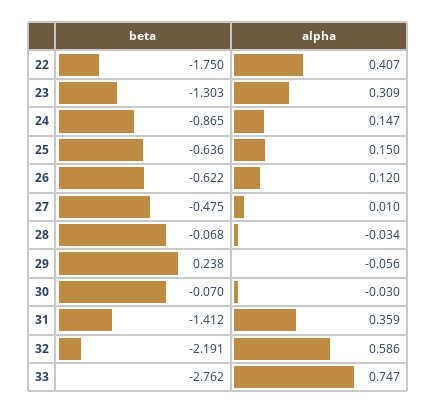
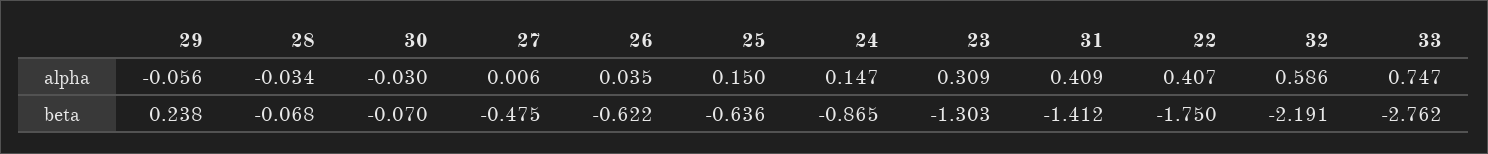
  {
    "beta": {
      "22": -1.75,
      "23": -1.303,
      "24": -0.865,
      "25": -0.636,
      "26": -0.622,
      "27": -0.475,
      "28": -0.068,
      "29": 0.238,
      "30": -0.07,
      "31": -1.412,
      "32": -2.191,
      "33": -2.762
    },
    "alpha": {
      "22": 0.407,
      "23": 0.309,
      "24": 0.147,
      "25": 0.15,
-     "26": 0.12,
+     "26": 0.035,
-     "27": 0.01,
+     "27": 0.006,
      "28": -0.034,
      "29": -0.056,
      "30": -0.03,
-     "31": 0.359,
+     "31": 0.409,
      "32": 0.586,
      "33": 0.747
    }
  }

